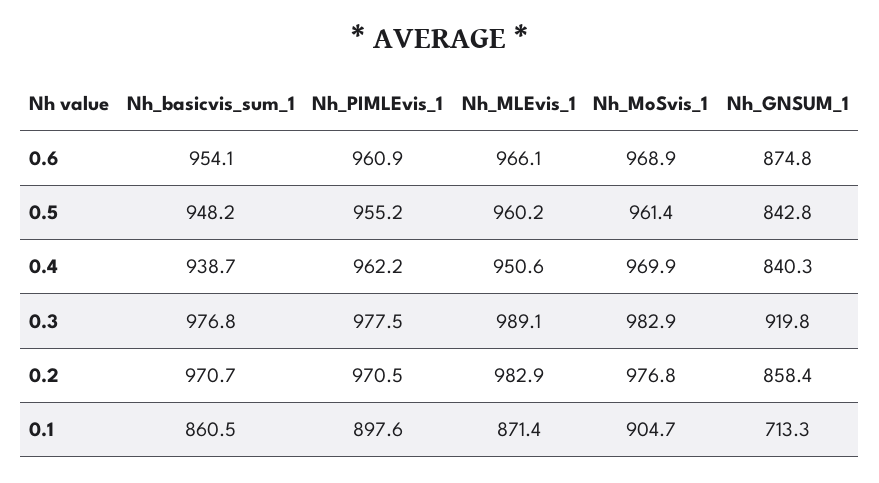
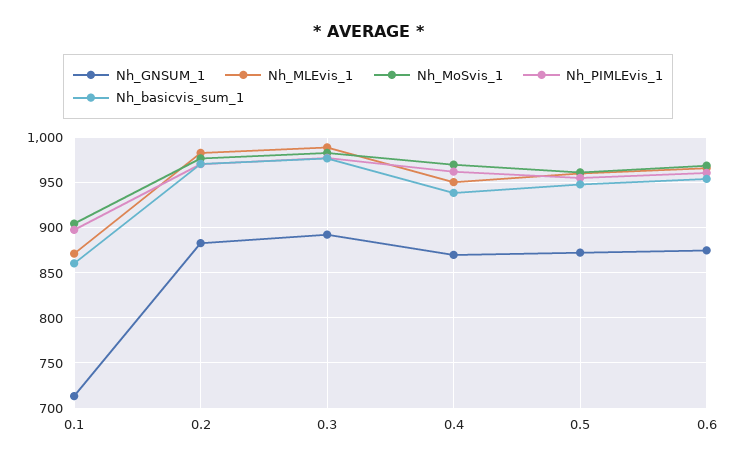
  {
    "Nh_basicvis_sum_1": {
      "0.6": 954.1,
      "0.5": 948.2,
      "0.4": 938.7,
      "0.3": 976.8,
      "0.2": 970.7,
      "0.1": 860.5
    },
    "Nh_PIMLEvis_1": {
      "0.6": 960.9,
      "0.5": 955.2,
      "0.4": 962.2,
      "0.3": 977.5,
      "0.2": 970.5,
      "0.1": 897.6
    },
    "Nh_MLEvis_1": {
      "0.6": 966.1,
      "0.5": 960.2,
      "0.4": 950.6,
      "0.3": 989.1,
      "0.2": 982.9,
      "0.1": 871.4
    },
    "Nh_MoSvis_1": {
      "0.6": 968.9,
      "0.5": 961.4,
      "0.4": 969.9,
      "0.3": 982.9,
      "0.2": 976.8,
      "0.1": 904.7
    },
    "Nh_GNSUM_1": {
      "0.6": 874.8,
-     "0.5": 842.8,
+     "0.5": 870,
-     "0.4": 840.3,
+     "0.4": 870,
-     "0.3": 919.8,
+     "0.3": 890,
-     "0.2": 858.4,
+     "0.2": 880,
      "0.1": 713.3
    }
  }

